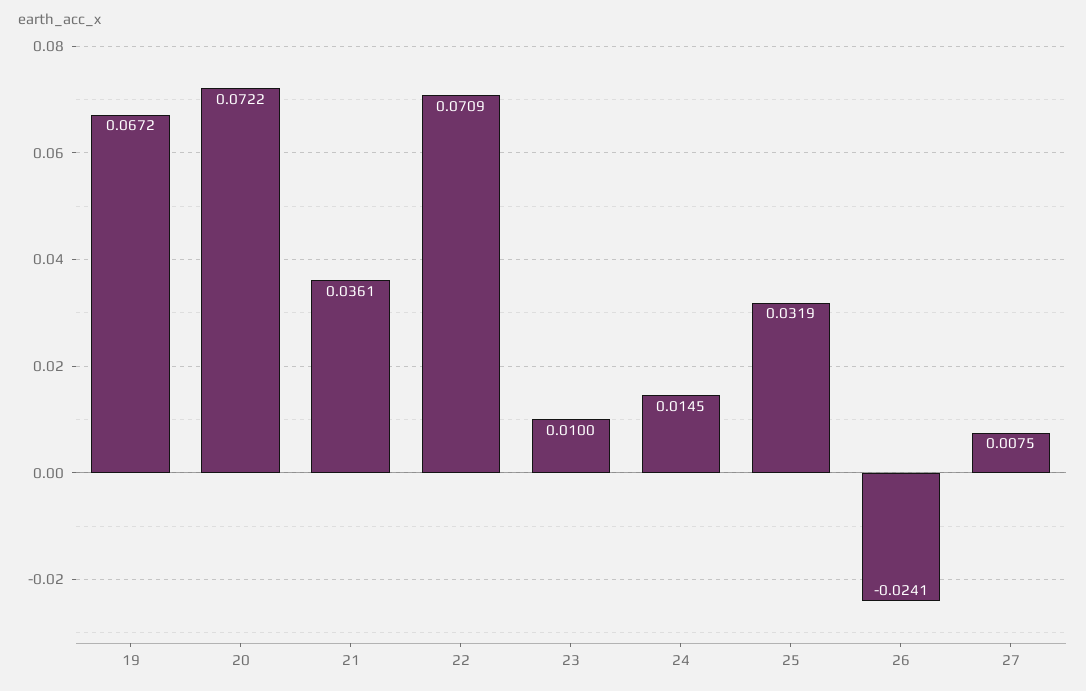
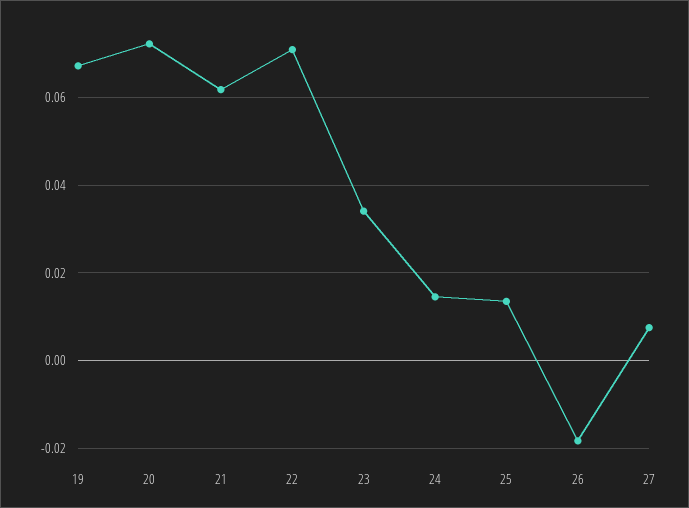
  {
    "19": 0.0672,
    "20": 0.0722,
-   "21": 0.0361,
+   "21": 0.062,
    "22": 0.0709,
-   "23": 0.01,
+   "23": 0.034,
    "24": 0.0145,
-   "25": 0.0319,
+   "25": 0.014,
-   "26": -0.0241,
+   "26": -0.018,
    "27": 0.0075
  }

